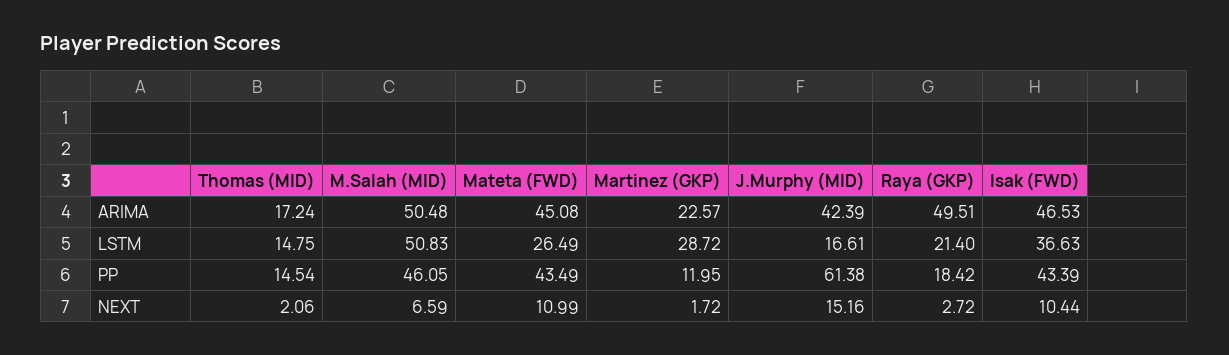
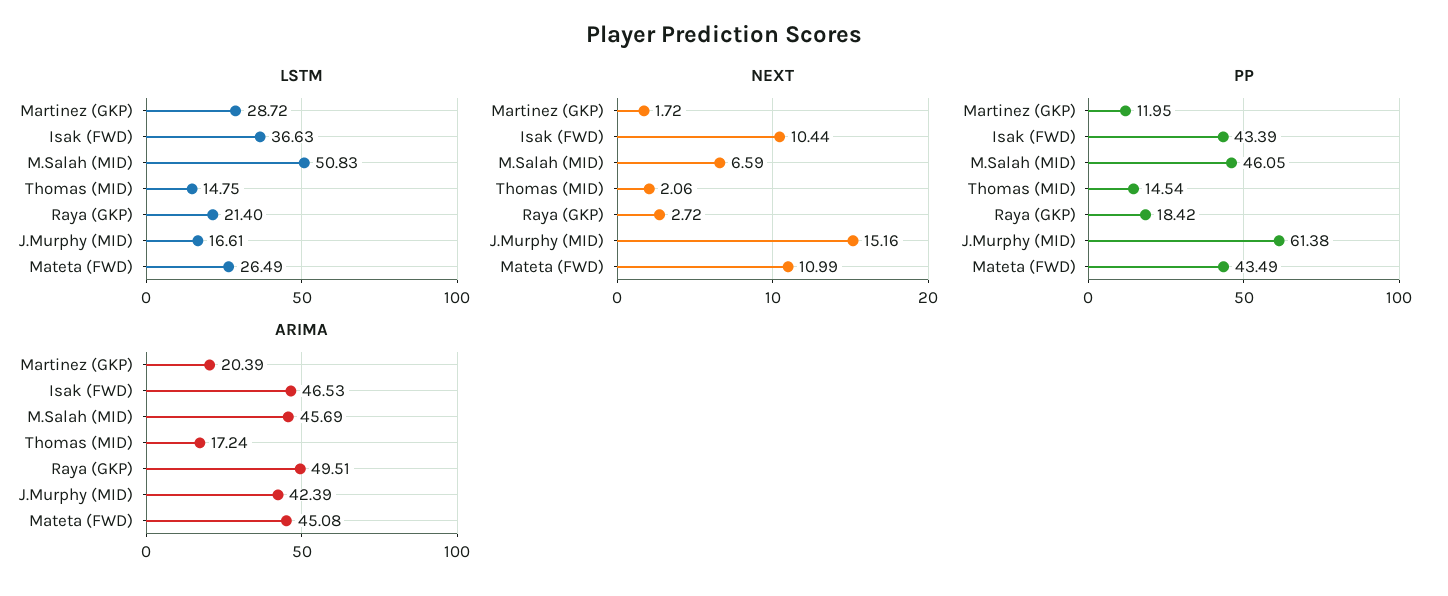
  {
    "ARIMA": {
      "Thomas (MID)": 17.24,
-     "M.Salah (MID)": 50.48,
+     "M.Salah (MID)": 45.69,
      "Mateta (FWD)": 45.08,
-     "Martinez (GKP)": 22.57,
+     "Martinez (GKP)": 20.39,
      "J.Murphy (MID)": 42.39,
      "Raya (GKP)": 49.51,
      "Isak (FWD)": 46.53
    },
    "LSTM": {
      "Thomas (MID)": 14.75,
      "M.Salah (MID)": 50.83,
      "Mateta (FWD)": 26.49,
      "Martinez (GKP)": 28.72,
      "J.Murphy (MID)": 16.61,
      "Raya (GKP)": 21.4,
      "Isak (FWD)": 36.63
    },
    "PP": {
      "Thomas (MID)": 14.54,
      "M.Salah (MID)": 46.05,
      "Mateta (FWD)": 43.49,
      "Martinez (GKP)": 11.95,
      "J.Murphy (MID)": 61.38,
      "Raya (GKP)": 18.42,
      "Isak (FWD)": 43.39
    },
    "NEXT": {
      "Thomas (MID)": 2.06,
      "M.Salah (MID)": 6.59,
      "Mateta (FWD)": 10.99,
      "Martinez (GKP)": 1.72,
      "J.Murphy (MID)": 15.16,
      "Raya (GKP)": 2.72,
      "Isak (FWD)": 10.44
    }
  }

